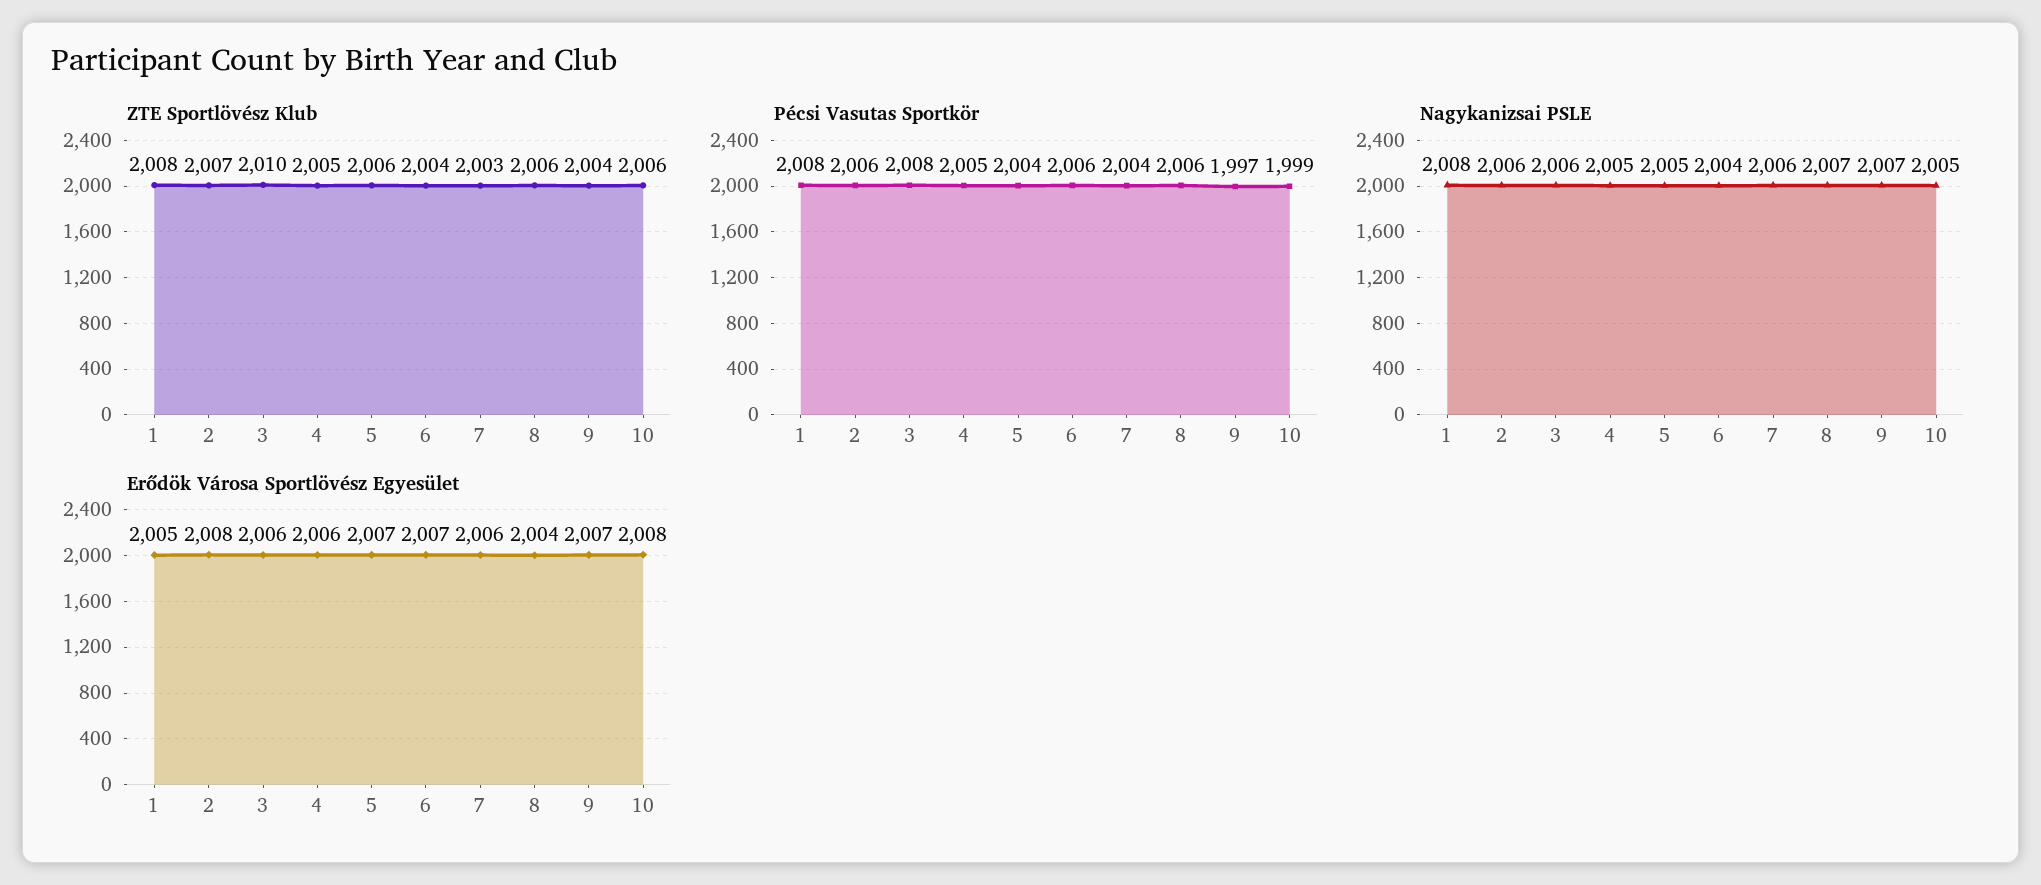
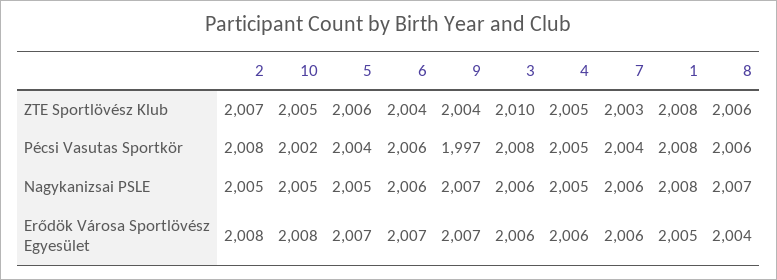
  {
    "ZTE Sportlövész Klub": {
      "1": 2008,
      "2": 2007,
      "3": 2010,
      "4": 2005,
      "5": 2006,
      "6": 2004,
      "7": 2003,
      "8": 2006,
      "9": 2004,
-     "10": 2006
+     "10": 2005
    },
    "Pécsi Vasutas Sportkör": {
      "1": 2008,
-     "2": 2006,
+     "2": 2008,
      "3": 2008,
      "4": 2005,
      "5": 2004,
      "6": 2006,
      "7": 2004,
      "8": 2006,
      "9": 1997,
-     "10": 1999
+     "10": 2002
    },
    "Nagykanizsai PSLE": {
      "1": 2008,
-     "2": 2006,
+     "2": 2005,
      "3": 2006,
      "4": 2005,
      "5": 2005,
-     "6": 2004,
+     "6": 2006,
      "7": 2006,
      "8": 2007,
      "9": 2007,
      "10": 2005
    },
    "Erődök Városa Sportlövész Egyesület": {
      "1": 2005,
      "2": 2008,
      "3": 2006,
      "4": 2006,
      "5": 2007,
      "6": 2007,
      "7": 2006,
      "8": 2004,
      "9": 2007,
      "10": 2008
    }
  }

